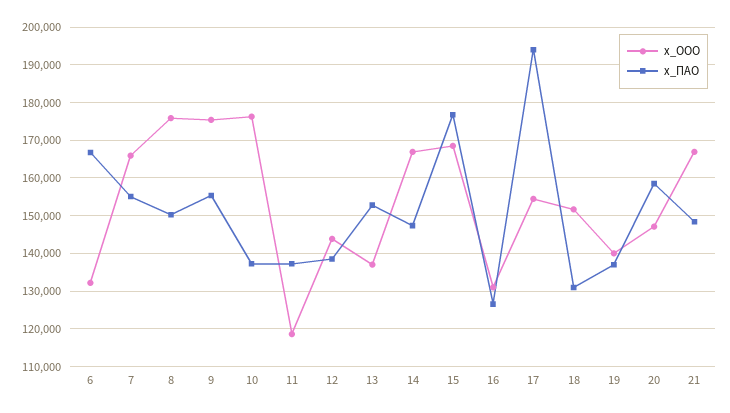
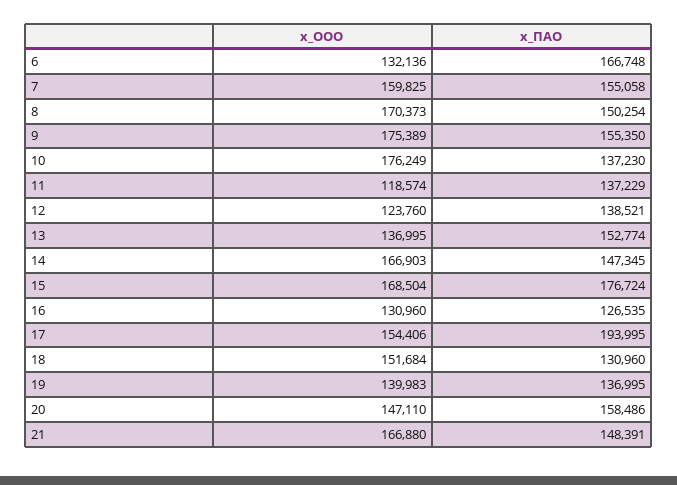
  {
    "x_ООО": {
      "6": 132136,
-     "7": 166000,
+     "7": 159825,
-     "8": 176000,
+     "8": 170373,
      "9": 175389,
      "10": 176249,
      "11": 118574,
-     "12": 144000,
+     "12": 123760,
      "13": 136995,
      "14": 166903,
      "15": 168504,
      "16": 130960,
      "17": 154406,
      "18": 151684,
      "19": 139983,
      "20": 147110,
      "21": 166880
    },
    "x_ПАО": {
      "6": 166748,
      "7": 155058,
      "8": 150254,
      "9": 155350,
      "10": 137230,
      "11": 137229,
      "12": 138521,
      "13": 152774,
      "14": 147345,
      "15": 176724,
      "16": 126535,
      "17": 193995,
      "18": 130960,
      "19": 136995,
      "20": 158486,
      "21": 148391
    }
  }

